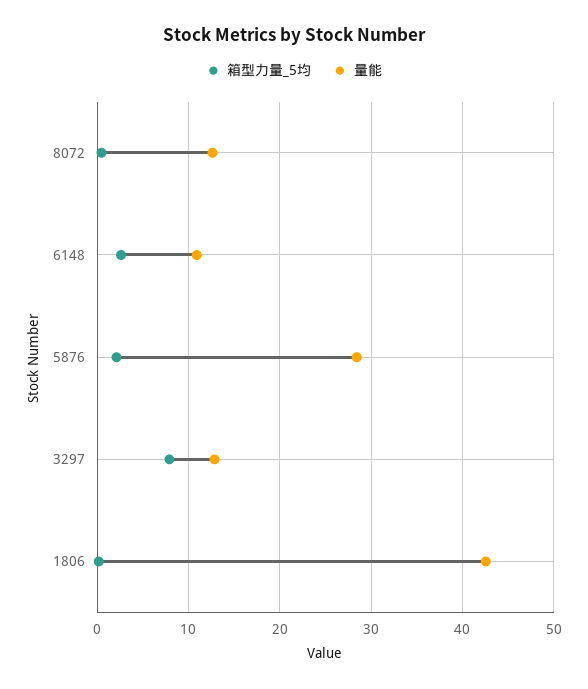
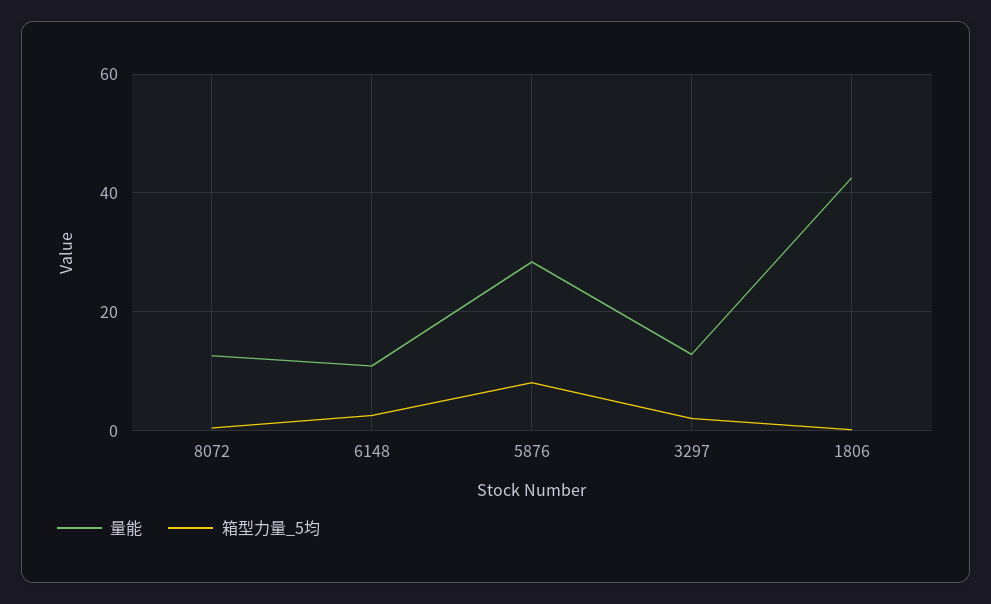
  {
    "箱型力量_5均": {
      "8072": 1,
      "6148": 3,
-     "5876": 2,
+     "5876": 8,
-     "3297": 8,
+     "3297": 2,
      "1806": 0
    },
    "量能": {
      "8072": 13,
      "6148": 11,
      "5876": 28,
      "3297": 13,
      "1806": 43
    }
  }

